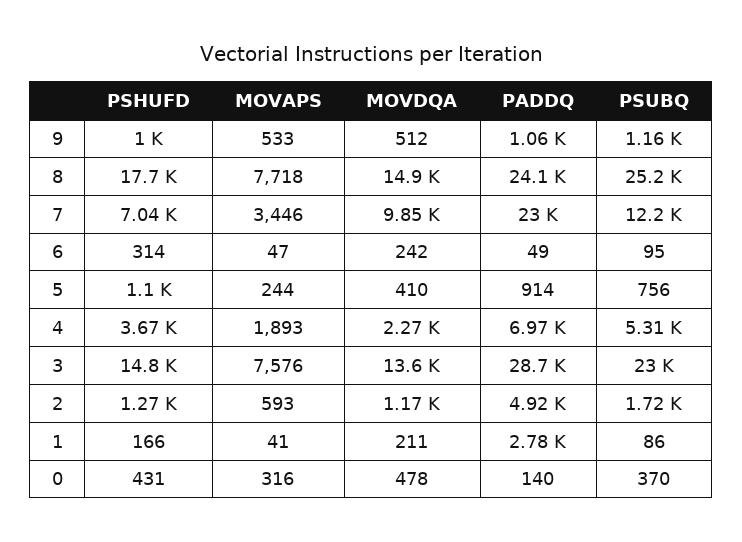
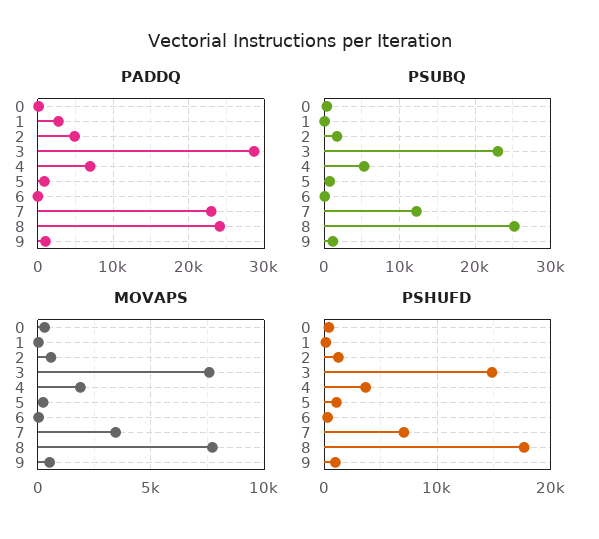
  {
    "PSHUFD": {
      "9": 1000,
      "8": 17700,
      "7": 7040,
      "6": 314,
      "5": 1100,
      "4": 3670,
      "3": 14800,
      "2": 1270,
      "1": 166,
      "0": 431
    },
    "MOVAPS": {
      "9": 533,
      "8": 7718,
      "7": 3446,
      "6": 47,
      "5": 244,
      "4": 1893,
      "3": 7576,
      "2": 593,
      "1": 41,
      "0": 316
    },
-   "MOVDQA": {
-     "9": 512,
-     "8": 14900,
-     "7": 9850,
-     "6": 242,
-     "5": 410,
-     "4": 2270,
-     "3": 13600,
-     "2": 1170,
-     "1": 211,
-     "0": 478
-   },
    "PADDQ": {
      "9": 1060,
      "8": 24100,
      "7": 23000,
      "6": 49,
      "5": 914,
      "4": 6970,
      "3": 28700,
      "2": 4920,
      "1": 2780,
      "0": 140
    },
    "PSUBQ": {
      "9": 1160,
      "8": 25200,
      "7": 12200,
      "6": 95,
      "5": 756,
      "4": 5310,
      "3": 23000,
      "2": 1720,
      "1": 86,
      "0": 370
    }
  }

